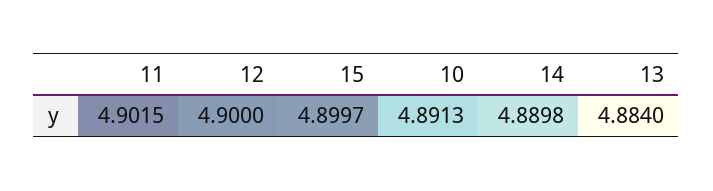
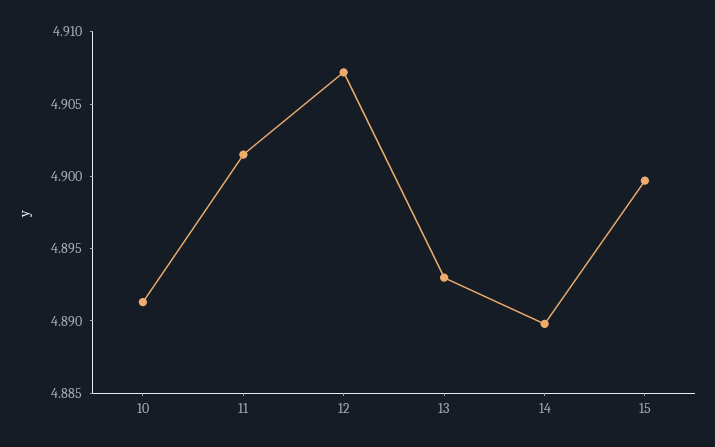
  {
    "11": 4.9015,
-   "12": 4.9,
+   "12": 4.907,
    "15": 4.8997,
    "10": 4.8913,
    "14": 4.8898,
-   "13": 4.884
+   "13": 4.893
  }

